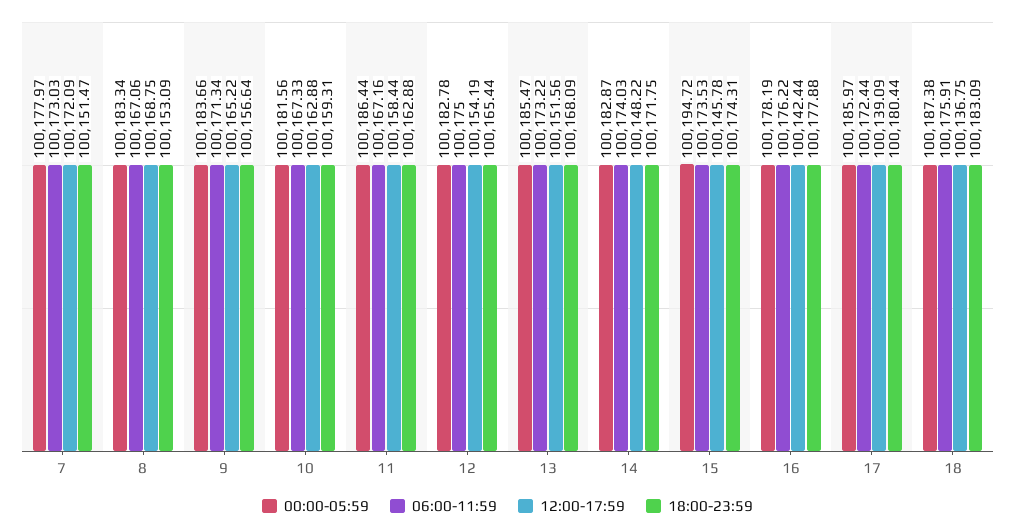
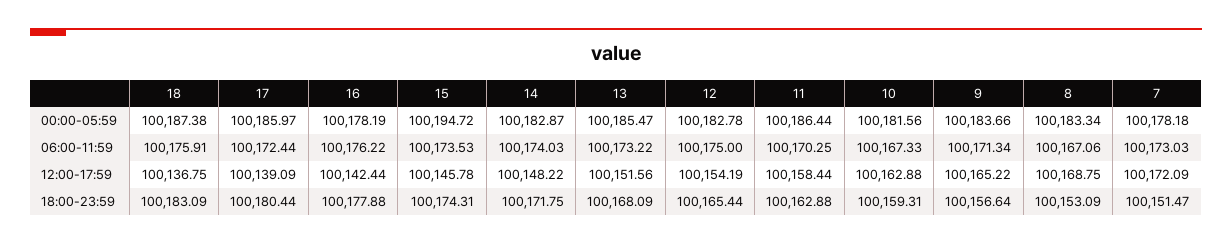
  {
    "00:00-05:59": {
-     "7": 100177.97,
+     "7": 100178.18,
      "8": 100183.34,
      "9": 100183.66,
      "10": 100181.56,
      "11": 100186.44,
      "12": 100182.78,
      "13": 100185.47,
      "14": 100182.87,
      "15": 100194.72,
      "16": 100178.19,
      "17": 100185.97,
      "18": 100187.38
    },
    "06:00-11:59": {
      "7": 100173.03,
      "8": 100167.06,
      "9": 100171.34,
      "10": 100167.33,
-     "11": 100167.16,
+     "11": 100170.25,
      "12": 100175,
      "13": 100173.22,
      "14": 100174.03,
      "15": 100173.53,
      "16": 100176.22,
      "17": 100172.44,
      "18": 100175.91
    },
    "12:00-17:59": {
      "7": 100172.09,
      "8": 100168.75,
      "9": 100165.22,
      "10": 100162.88,
      "11": 100158.44,
      "12": 100154.19,
      "13": 100151.56,
      "14": 100148.22,
      "15": 100145.78,
      "16": 100142.44,
      "17": 100139.09,
      "18": 100136.75
    },
    "18:00-23:59": {
      "7": 100151.47,
      "8": 100153.09,
      "9": 100156.64,
      "10": 100159.31,
      "11": 100162.88,
      "12": 100165.44,
      "13": 100168.09,
      "14": 100171.75,
      "15": 100174.31,
      "16": 100177.88,
      "17": 100180.44,
      "18": 100183.09
    }
  }

